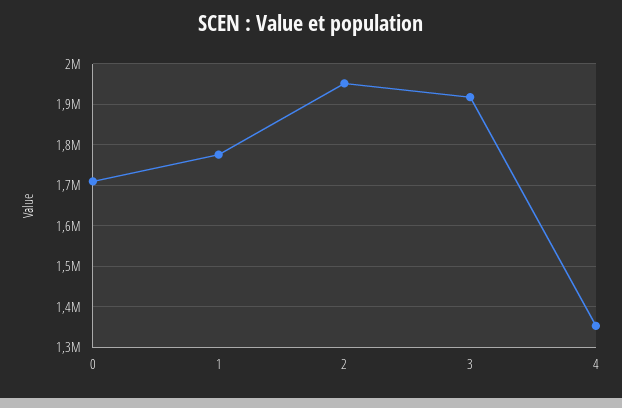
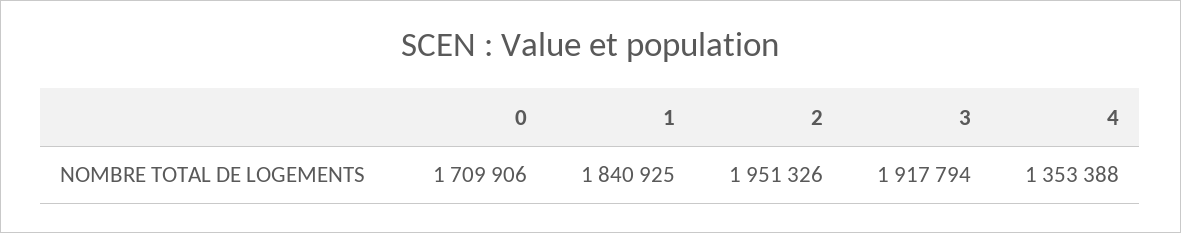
  {
    "0": 1709906,
-   "1": 1780000,
+   "1": 1840925,
    "2": 1951326,
    "3": 1917794,
    "4": 1353388
  }

